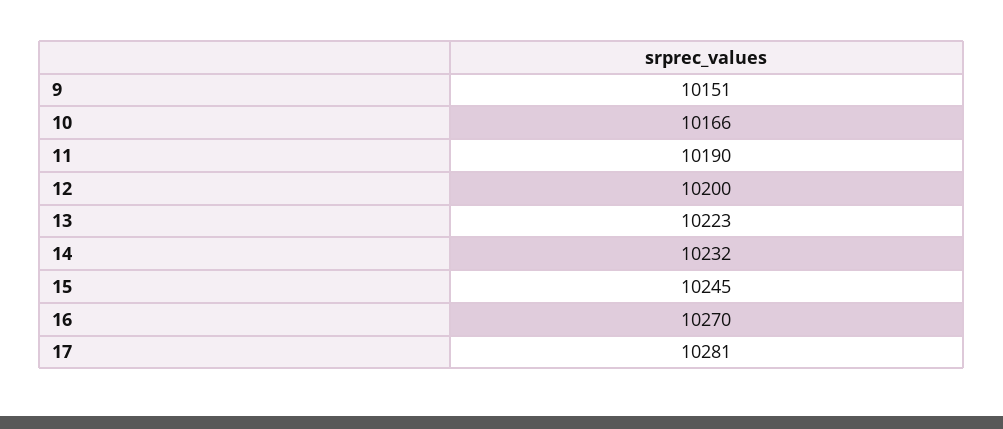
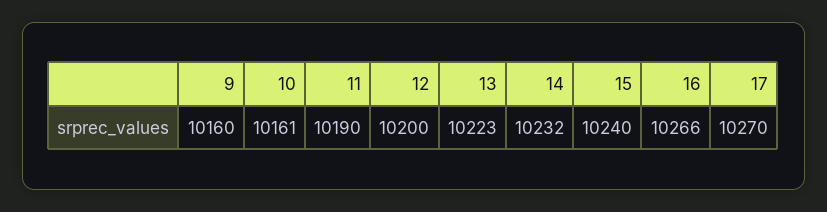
  {
-   "9": 10151,
+   "9": 10160,
-   "10": 10166,
+   "10": 10161,
    "11": 10190,
    "12": 10200,
    "13": 10223,
    "14": 10232,
-   "15": 10245,
+   "15": 10240,
-   "16": 10270,
+   "16": 10266,
-   "17": 10281
+   "17": 10270
  }

